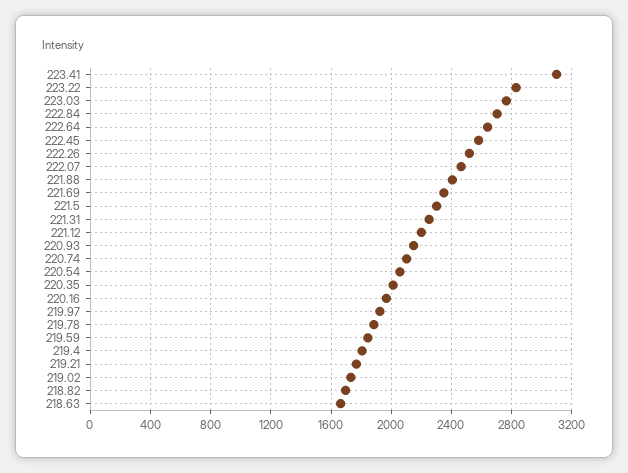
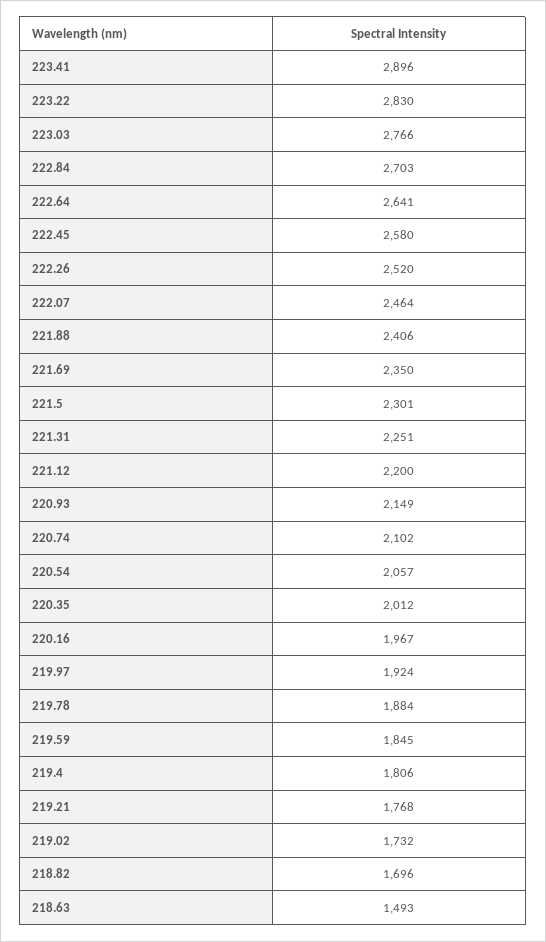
  {
-   "223.41": 3100,
+   "223.41": 2896,
    "223.22": 2830,
    "223.03": 2766,
    "222.84": 2703,
    "222.64": 2641,
    "222.45": 2580,
    "222.26": 2520,
    "222.07": 2464,
    "221.88": 2406,
    "221.69": 2350,
    "221.5": 2301,
    "221.31": 2251,
    "221.12": 2200,
    "220.93": 2149,
    "220.74": 2102,
    "220.54": 2057,
    "220.35": 2012,
    "220.16": 1967,
    "219.97": 1924,
    "219.78": 1884,
    "219.59": 1845,
    "219.4": 1806,
    "219.21": 1768,
    "219.02": 1732,
    "218.82": 1696,
-   "218.63": 1650
+   "218.63": 1493
  }

